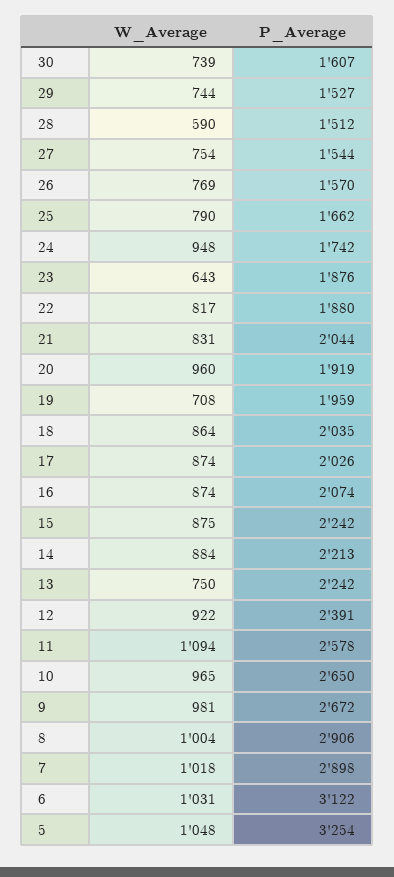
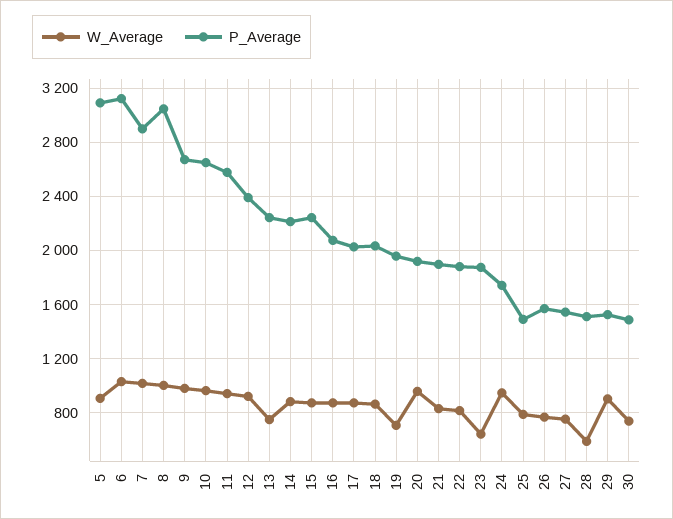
  {
    "W_Average": {
      "30": 739,
-     "29": 744,
+     "29": 900,
      "28": 590,
      "27": 754,
      "26": 769,
      "25": 790,
      "24": 948,
      "23": 643,
      "22": 817,
      "21": 831,
      "20": 960,
      "19": 708,
      "18": 864,
      "17": 874,
      "16": 874,
      "15": 875,
      "14": 884,
      "13": 750,
      "12": 922,
-     "11": 1094,
+     "11": 950,
      "10": 965,
      "9": 981,
      "8": 1004,
      "7": 1018,
      "6": 1031,
-     "5": 1048
+     "5": 900
    },
    "P_Average": {
-     "30": 1607,
+     "30": 1500,
      "29": 1527,
      "28": 1512,
      "27": 1544,
      "26": 1570,
-     "25": 1662,
+     "25": 1500,
      "24": 1742,
      "23": 1876,
      "22": 1880,
-     "21": 2044,
+     "21": 1900,
      "20": 1919,
      "19": 1959,
      "18": 2035,
      "17": 2026,
      "16": 2074,
      "15": 2242,
      "14": 2213,
      "13": 2242,
      "12": 2391,
      "11": 2578,
      "10": 2650,
      "9": 2672,
-     "8": 2906,
+     "8": 3050,
      "7": 2898,
      "6": 3122,
-     "5": 3254
+     "5": 3100
    }
  }

